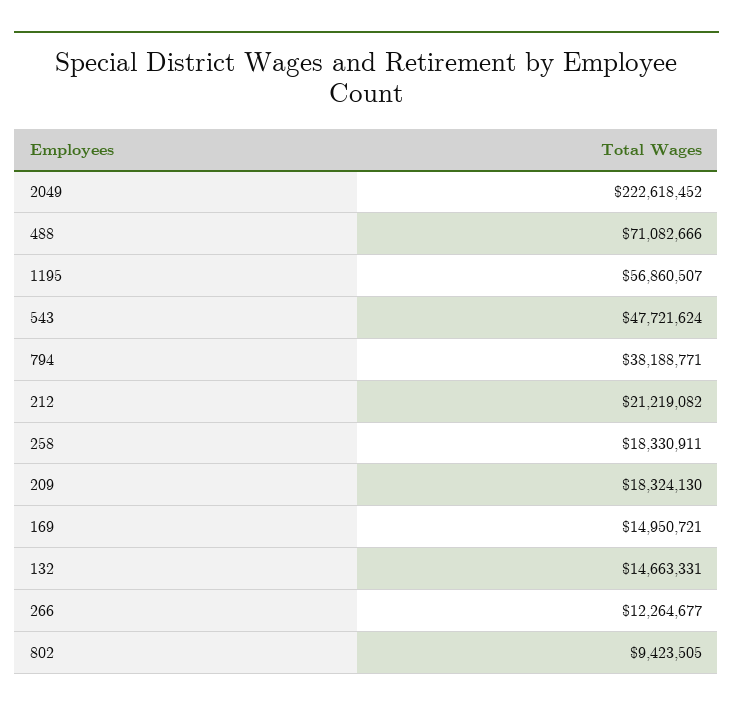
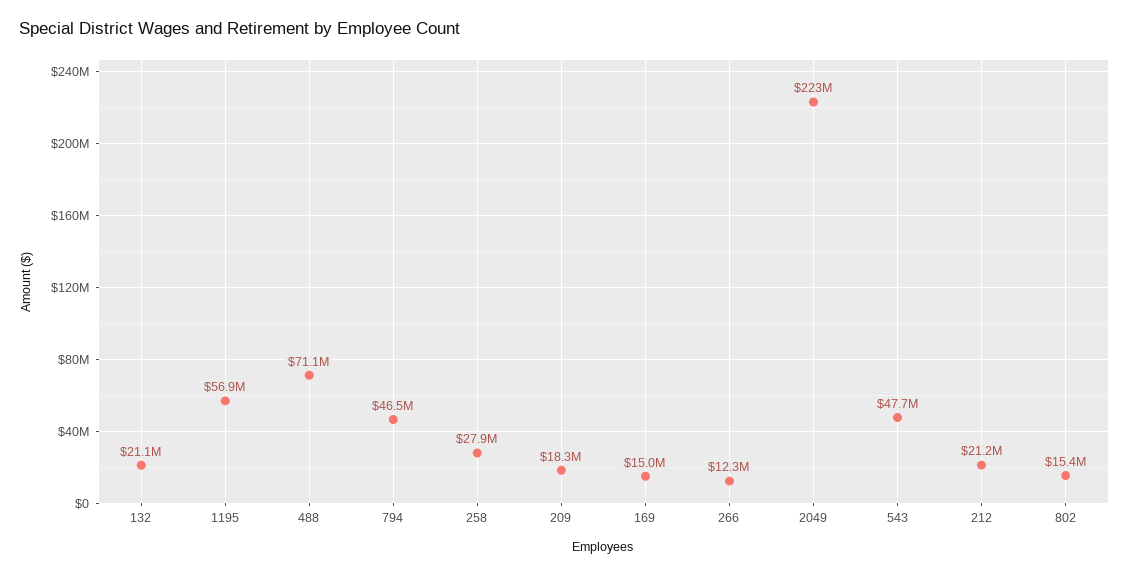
  {
    "2049": 222618452,
    "488": 71082666,
    "1195": 56860507,
    "543": 47721624,
-   "794": 38188771,
+   "794": 46500000,
    "212": 21219082,
-   "258": 18330911,
+   "258": 27900000,
    "209": 18324130,
    "169": 14950721,
-   "132": 14663331,
+   "132": 21100000,
    "266": 12264677,
-   "802": 9423505
+   "802": 15400000
  }

